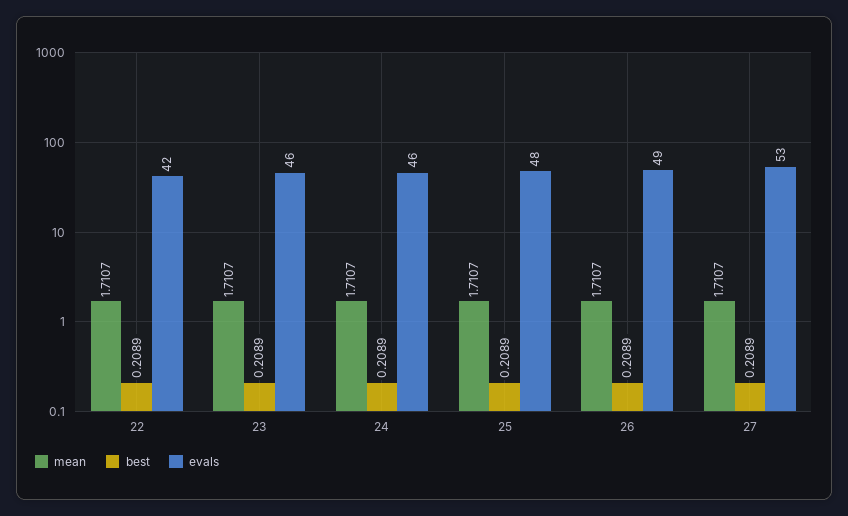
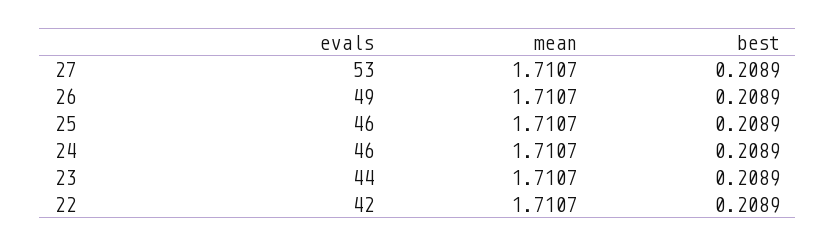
  {
    "mean": {
      "22": 1.7107,
      "23": 1.7107,
      "24": 1.7107,
      "25": 1.7107,
      "26": 1.7107,
      "27": 1.7107
    },
    "best": {
      "22": 0.2089,
      "23": 0.2089,
      "24": 0.2089,
      "25": 0.2089,
      "26": 0.2089,
      "27": 0.2089
    },
    "evals": {
      "22": 42,
-     "23": 46,
+     "23": 44,
      "24": 46,
-     "25": 48,
+     "25": 46,
      "26": 49,
      "27": 53
    }
  }

